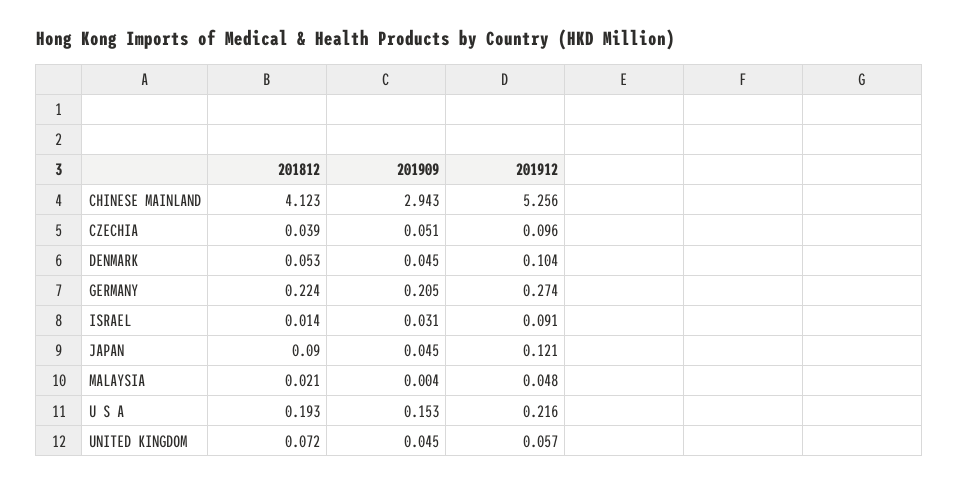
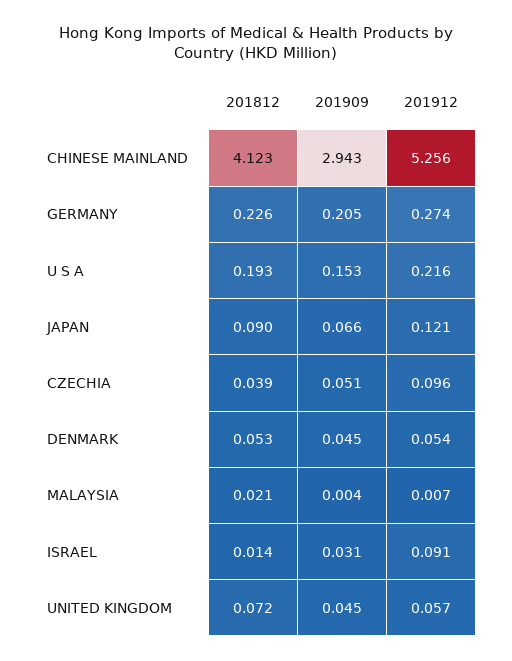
  {
    "201812": {
      "CHINESE MAINLAND": 4.123,
      "CZECHIA": 0.039,
      "DENMARK": 0.053,
-     "GERMANY": 0.224,
+     "GERMANY": 0.226,
      "ISRAEL": 0.014,
      "JAPAN": 0.09,
      "MALAYSIA": 0.021,
      "U S A": 0.193,
      "UNITED KINGDOM": 0.072
    },
    "201909": {
      "CHINESE MAINLAND": 2.943,
      "CZECHIA": 0.051,
      "DENMARK": 0.045,
      "GERMANY": 0.205,
      "ISRAEL": 0.031,
-     "JAPAN": 0.045,
+     "JAPAN": 0.066,
      "MALAYSIA": 0.004,
      "U S A": 0.153,
      "UNITED KINGDOM": 0.045
    },
    "201912": {
      "CHINESE MAINLAND": 5.256,
      "CZECHIA": 0.096,
-     "DENMARK": 0.104,
+     "DENMARK": 0.054,
      "GERMANY": 0.274,
      "ISRAEL": 0.091,
      "JAPAN": 0.121,
-     "MALAYSIA": 0.048,
+     "MALAYSIA": 0.007,
      "U S A": 0.216,
      "UNITED KINGDOM": 0.057
    }
  }

